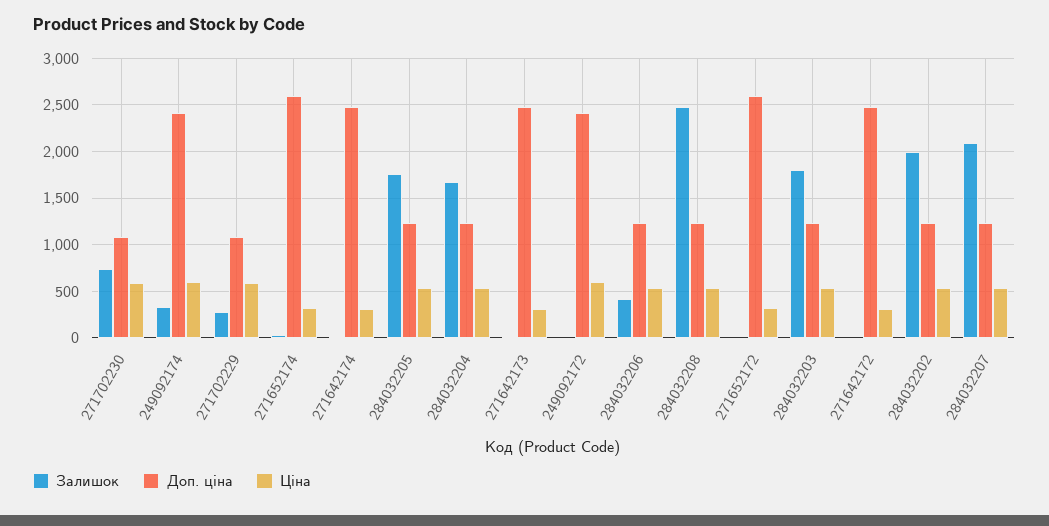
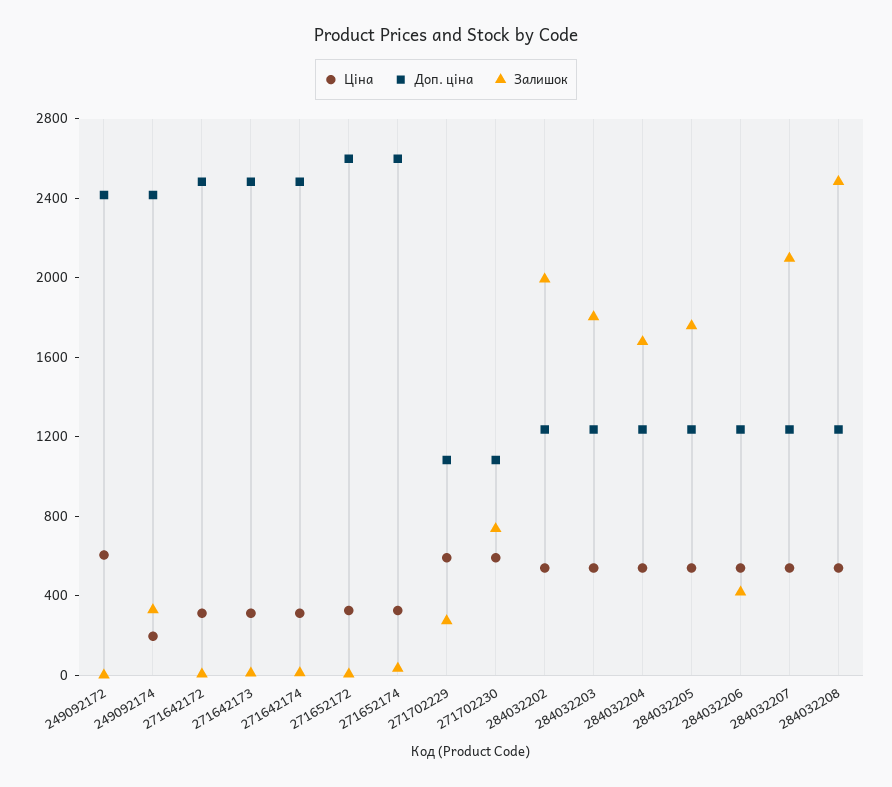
  {
    "Залишок": {
      "271702230": 700,
      "249092174": 300,
      "271702229": 300,
      "271652174": 0,
      "271642174": 0,
      "284032205": 1800,
      "284032204": 1700,
      "271642173": 0,
      "249092172": 0,
      "284032206": 400,
      "284032208": 2500,
      "271652172": 0,
      "284032203": 1800,
      "271642172": 0,
      "284032202": 2000,
      "284032207": 2100
    },
    "Доп. ціна": {
      "271702230": 1100,
      "249092174": 2400,
      "271702229": 1100,
      "271652174": 2600,
      "271642174": 2500,
      "284032205": 1200,
      "284032204": 1200,
      "271642173": 2500,
      "249092172": 2400,
      "284032206": 1200,
      "284032208": 1200,
      "271652172": 2600,
      "284032203": 1200,
      "271642172": 2500,
      "284032202": 1200,
      "284032207": 1200
    },
    "Ціна": {
      "271702230": 600,
-     "249092174": 600,
+     "249092174": 200,
      "271702229": 600,
      "271652174": 300,
      "271642174": 300,
      "284032205": 500,
      "284032204": 500,
      "271642173": 300,
      "249092172": 600,
      "284032206": 500,
      "284032208": 500,
      "271652172": 300,
      "284032203": 500,
      "271642172": 300,
      "284032202": 500,
      "284032207": 500
    }
  }

